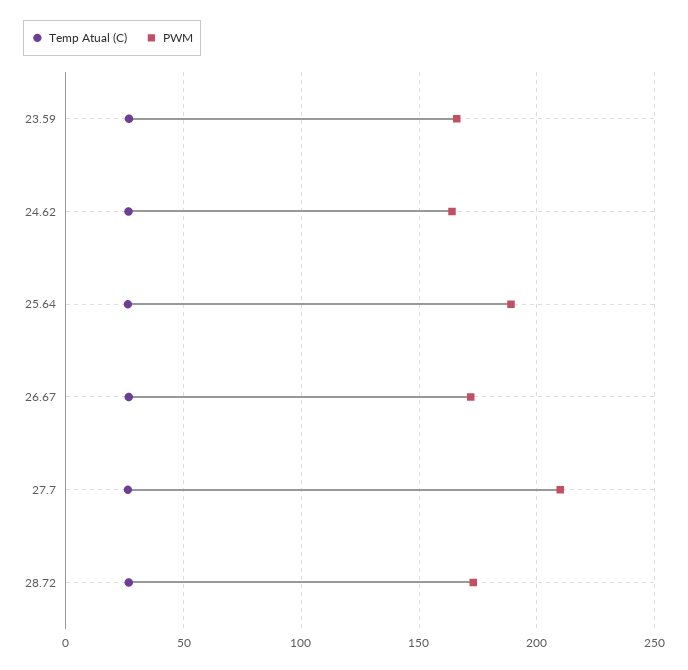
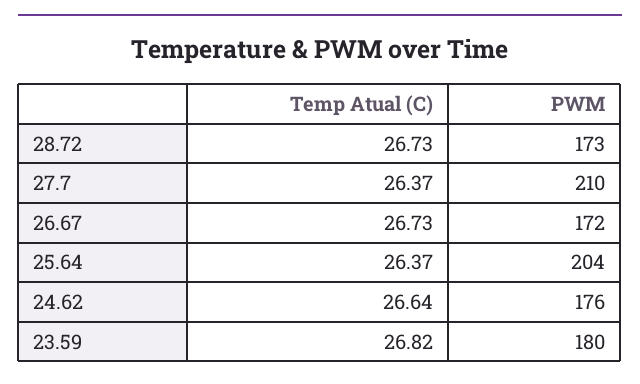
  {
    "Temp Atual (C)": {
      "23.59": 26.82,
      "24.62": 26.64,
      "25.64": 26.37,
      "26.67": 26.73,
      "27.7": 26.37,
      "28.72": 26.73
    },
    "PWM": {
-     "23.59": 165,
+     "23.59": 180,
-     "24.62": 165,
+     "24.62": 176,
-     "25.64": 190,
+     "25.64": 204,
      "26.67": 172,
      "27.7": 210,
      "28.72": 173
    }
  }

